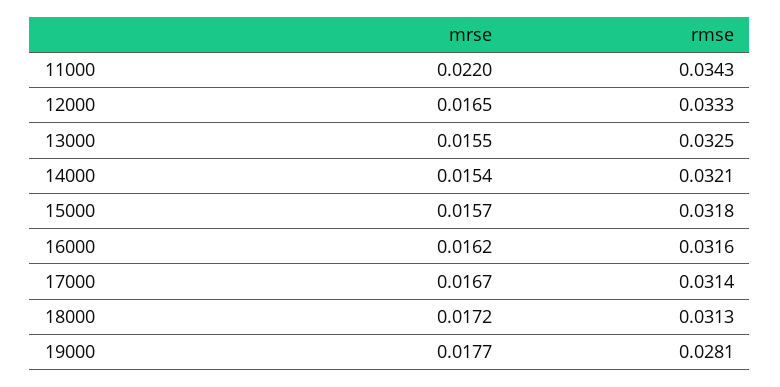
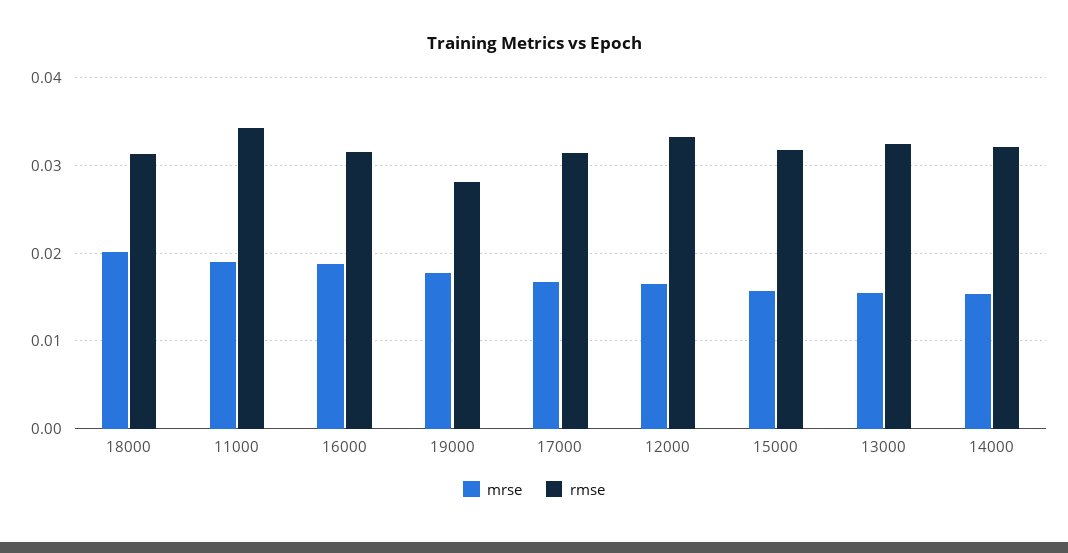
  {
    "mrse": {
-     "11000": 0.022,
+     "11000": 0.019,
      "12000": 0.0165,
      "13000": 0.0155,
      "14000": 0.0154,
      "15000": 0.0157,
-     "16000": 0.0162,
+     "16000": 0.019,
      "17000": 0.0167,
-     "18000": 0.0172,
+     "18000": 0.02,
      "19000": 0.0177
    },
    "rmse": {
      "11000": 0.0343,
      "12000": 0.0333,
      "13000": 0.0325,
      "14000": 0.0321,
      "15000": 0.0318,
      "16000": 0.0316,
      "17000": 0.0314,
      "18000": 0.0313,
      "19000": 0.0281
    }
  }

